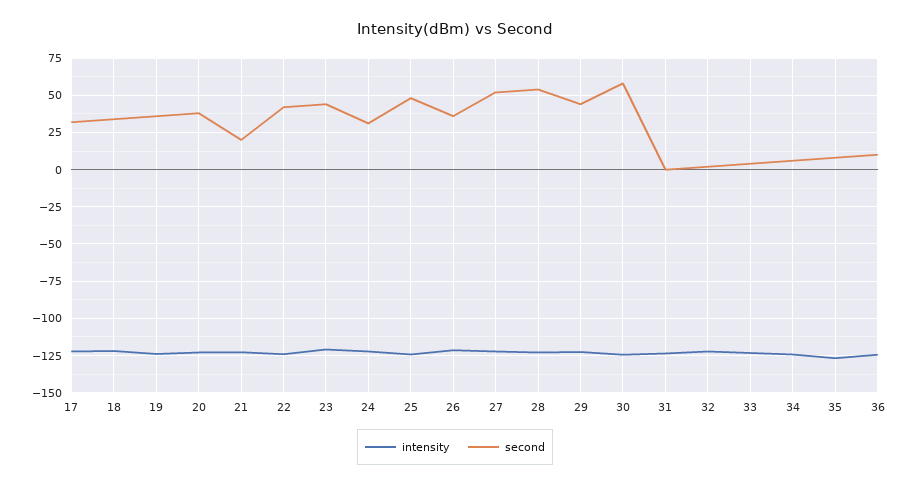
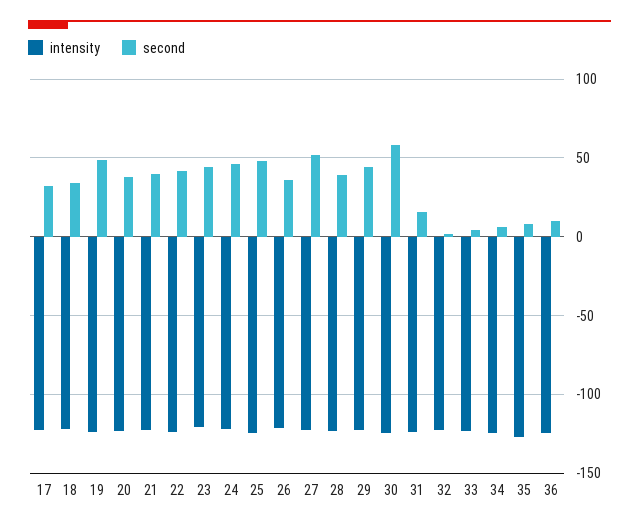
  {
    "intensity": {
      "17": -120,
      "18": -120,
      "19": -125,
      "20": -125,
      "21": -125,
      "22": -125,
      "23": -120,
      "24": -120,
      "25": -125,
      "26": -120,
      "27": -120,
      "28": -125,
      "29": -125,
      "30": -125,
      "31": -125,
      "32": -120,
      "33": -125,
      "34": -125,
      "35": -125,
      "36": -125
    },
    "second": {
      "17": 30,
      "18": 35,
-     "19": 35,
+     "19": 50,
      "20": 40,
-     "21": 20,
+     "21": 40,
      "22": 40,
      "23": 45,
-     "24": 30,
+     "24": 45,
      "25": 50,
      "26": 35,
      "27": 50,
-     "28": 55,
+     "28": 40,
      "29": 45,
      "30": 60,
-     "31": 0,
+     "31": 15,
      "32": 0,
      "33": 5,
      "34": 5,
      "35": 10,
      "36": 10
    }
  }

